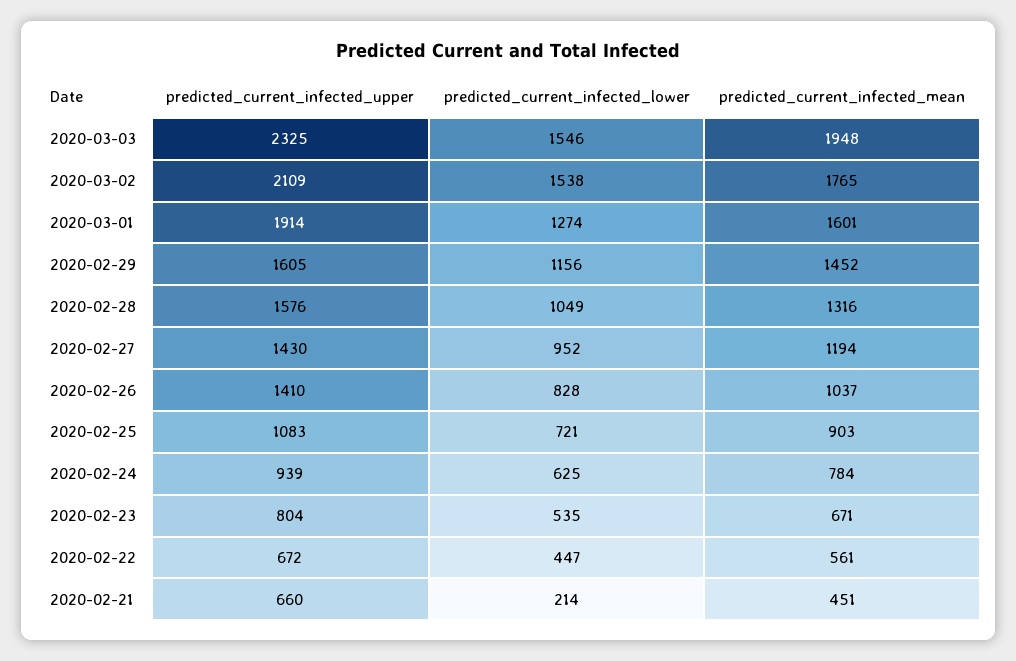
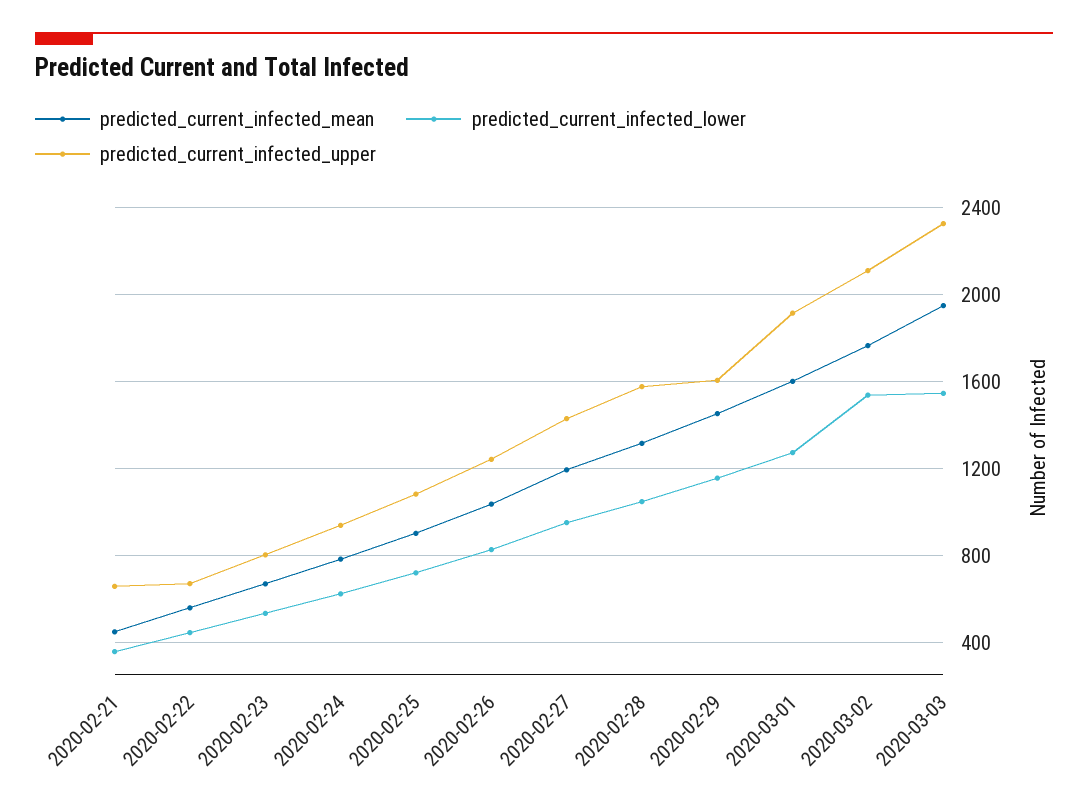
  {
    "predicted_current_infected_upper": {
      "2020-03-03": 2325,
      "2020-03-02": 2109,
      "2020-03-01": 1914,
      "2020-02-29": 1605,
      "2020-02-28": 1576,
      "2020-02-27": 1430,
-     "2020-02-26": 1410,
+     "2020-02-26": 1250,
      "2020-02-25": 1083,
      "2020-02-24": 939,
      "2020-02-23": 804,
      "2020-02-22": 672,
      "2020-02-21": 660
    },
    "predicted_current_infected_lower": {
      "2020-03-03": 1546,
      "2020-03-02": 1538,
      "2020-03-01": 1274,
      "2020-02-29": 1156,
      "2020-02-28": 1049,
      "2020-02-27": 952,
      "2020-02-26": 828,
      "2020-02-25": 721,
      "2020-02-24": 625,
      "2020-02-23": 535,
      "2020-02-22": 447,
-     "2020-02-21": 214
+     "2020-02-21": 350
    },
    "predicted_current_infected_mean": {
      "2020-03-03": 1948,
      "2020-03-02": 1765,
      "2020-03-01": 1601,
      "2020-02-29": 1452,
      "2020-02-28": 1316,
      "2020-02-27": 1194,
      "2020-02-26": 1037,
      "2020-02-25": 903,
      "2020-02-24": 784,
      "2020-02-23": 671,
      "2020-02-22": 561,
      "2020-02-21": 451
    }
  }

